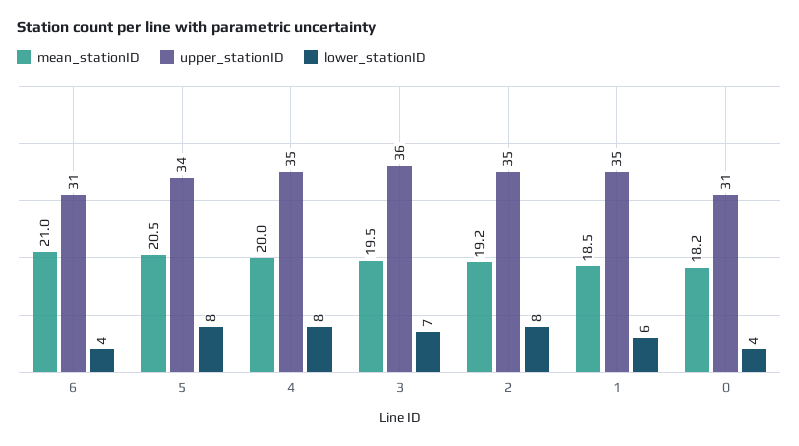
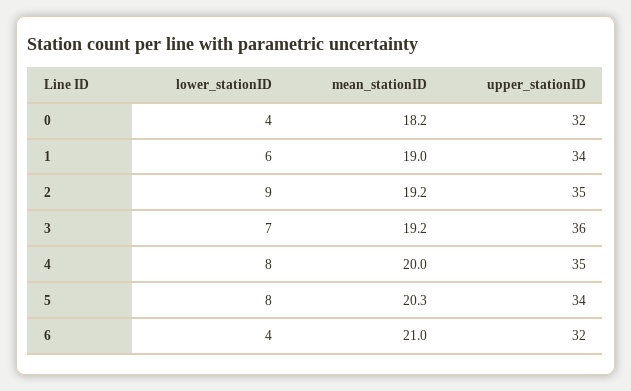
  {
    "mean_stationID": {
      "6": 21,
-     "5": 20.5,
+     "5": 20.3,
      "4": 20,
-     "3": 19.5,
+     "3": 19.2,
      "2": 19.2,
-     "1": 18.5,
+     "1": 19,
      "0": 18.2
    },
    "upper_stationID": {
-     "6": 31,
+     "6": 32,
      "5": 34,
      "4": 35,
      "3": 36,
      "2": 35,
-     "1": 35,
+     "1": 34,
-     "0": 31
+     "0": 32
    },
    "lower_stationID": {
      "6": 4,
      "5": 8,
      "4": 8,
      "3": 7,
-     "2": 8,
+     "2": 9,
      "1": 6,
      "0": 4
    }
  }

